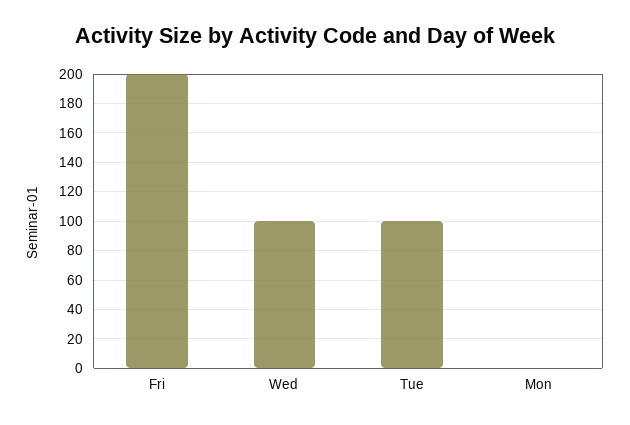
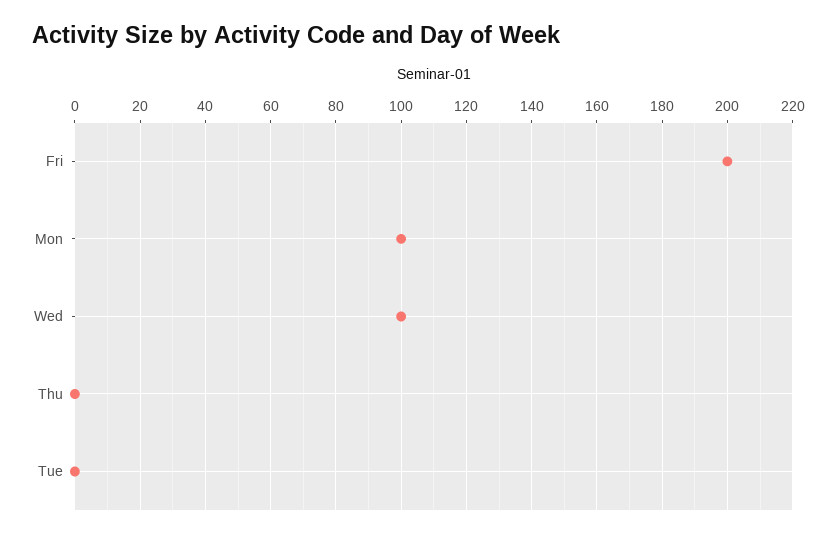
  {
    "Fri": 200,
    "Wed": 100,
-   "Tue": 100,
+   "Tue": 0,
-   "Mon": 0
+   "Mon": 100,
+   "Thu": 0
  }

